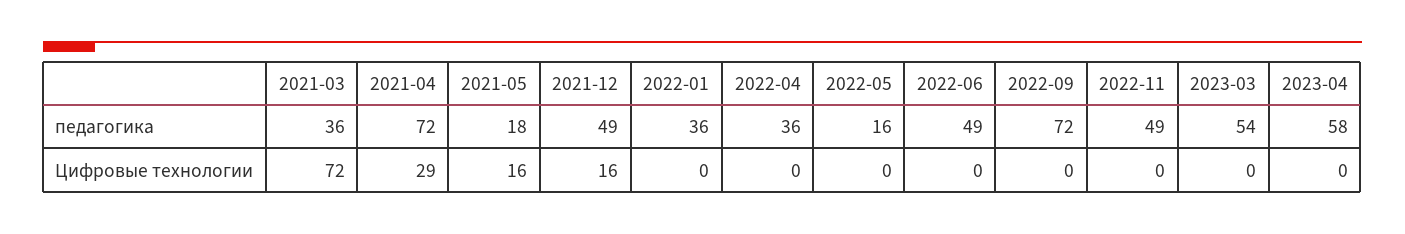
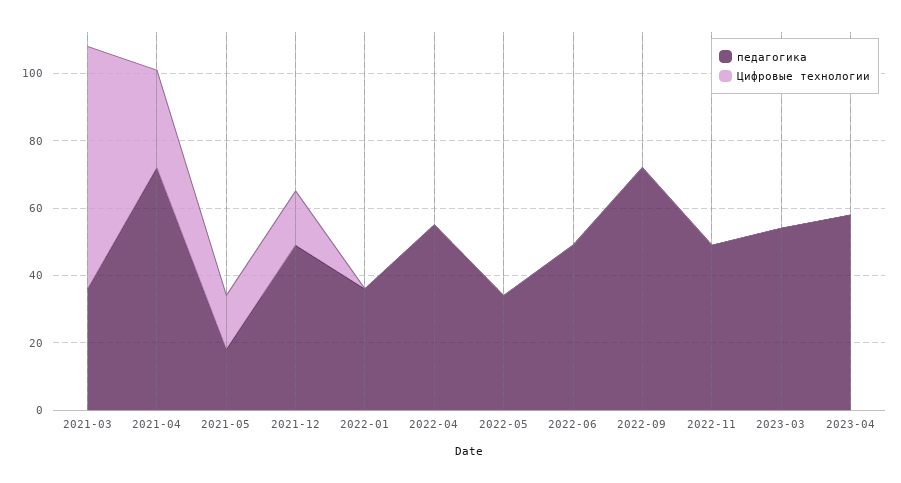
  {
    "педагогика": {
      "2021-03": 36,
      "2021-04": 72,
      "2021-05": 18,
      "2021-12": 49,
      "2022-01": 36,
-     "2022-04": 36,
+     "2022-04": 55,
-     "2022-05": 16,
+     "2022-05": 35,
      "2022-06": 49,
      "2022-09": 72,
      "2022-11": 49,
      "2023-03": 54,
      "2023-04": 58
    },
    "Цифровые технологии": {
      "2021-03": 72,
      "2021-04": 29,
      "2021-05": 16,
      "2021-12": 16,
      "2022-01": 0,
      "2022-04": 0,
      "2022-05": 0,
      "2022-06": 0,
      "2022-09": 0,
      "2022-11": 0,
      "2023-03": 0,
      "2023-04": 0
    }
  }

